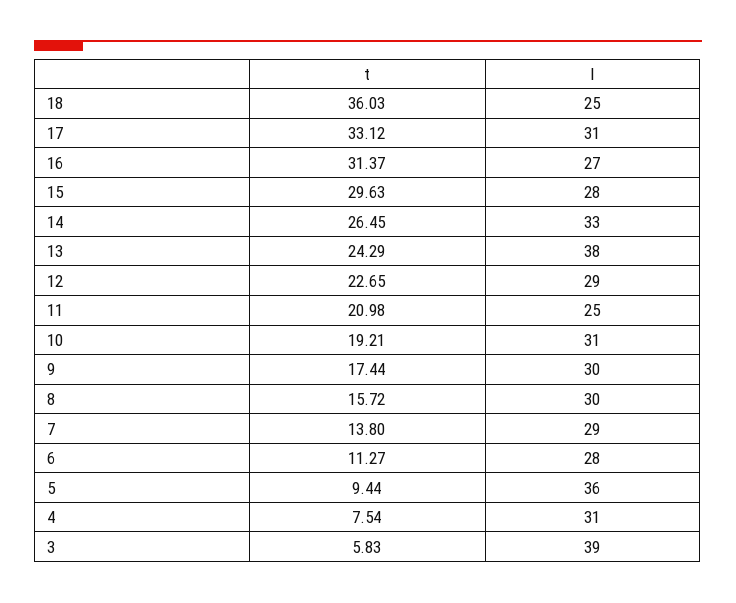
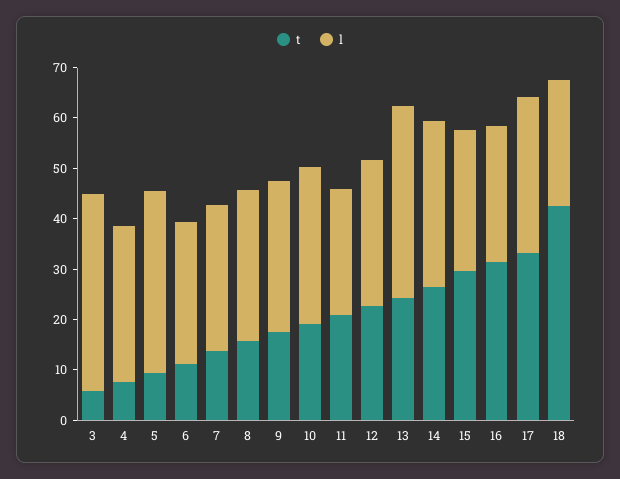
  {
    "t": {
-     "18": 36.03,
+     "18": 42,
      "17": 33.12,
      "16": 31.37,
      "15": 29.63,
      "14": 26.45,
      "13": 24.29,
      "12": 22.65,
      "11": 20.98,
      "10": 19.21,
      "9": 17.44,
      "8": 15.72,
      "7": 13.8,
      "6": 11.27,
      "5": 9.44,
      "4": 7.54,
      "3": 5.83
    },
    "l": {
      "18": 25,
      "17": 31,
      "16": 27,
      "15": 28,
      "14": 33,
      "13": 38,
      "12": 29,
      "11": 25,
      "10": 31,
      "9": 30,
      "8": 30,
      "7": 29,
      "6": 28,
      "5": 36,
      "4": 31,
      "3": 39
    }
  }

